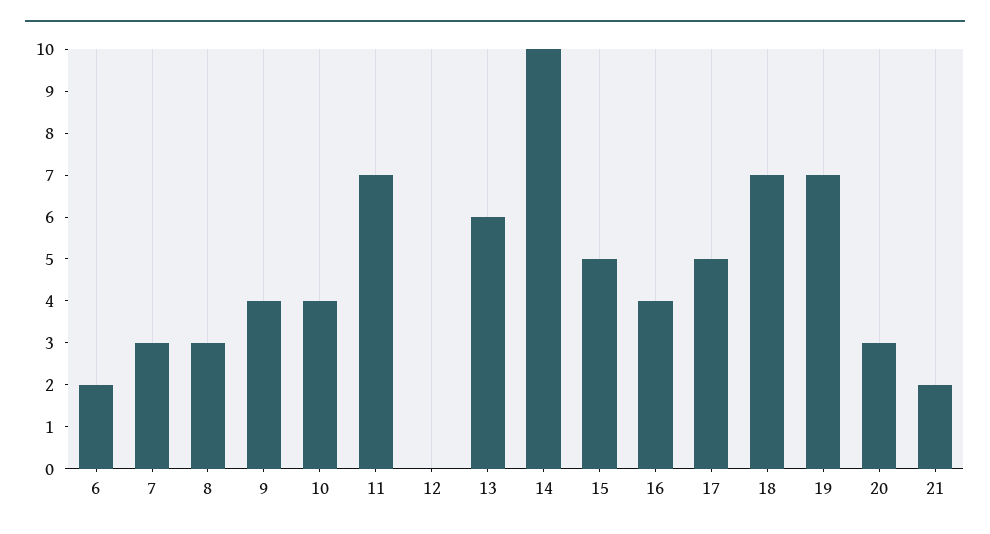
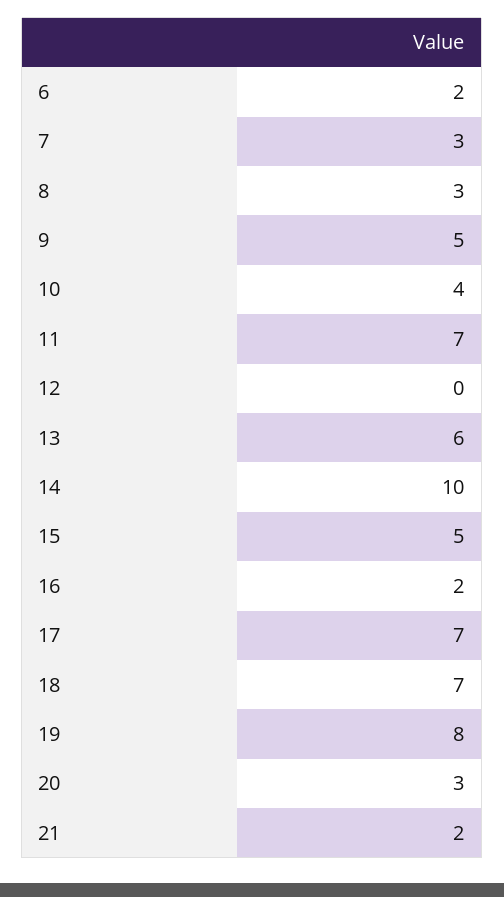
  {
    "6": 2,
    "7": 3,
    "8": 3,
-   "9": 4,
+   "9": 5,
    "10": 4,
    "11": 7,
    "12": 0,
    "13": 6,
    "14": 10,
    "15": 5,
-   "16": 4,
+   "16": 2,
-   "17": 5,
+   "17": 7,
    "18": 7,
-   "19": 7,
+   "19": 8,
    "20": 3,
    "21": 2
  }

